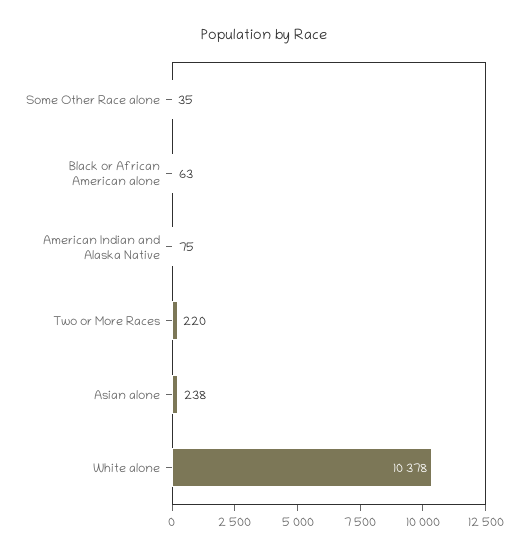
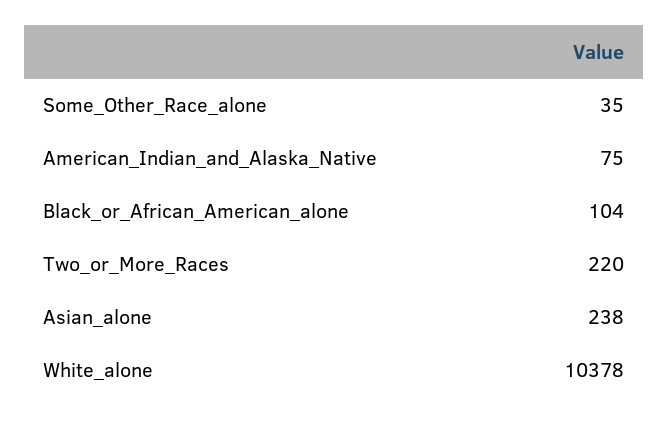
  {
    "Some Other Race alone": 35,
-   "Black or African American alone": 63,
+   "Black or African American alone": 104,
    "American Indian and Alaska Native": 75,
    "Two or More Races": 220,
    "Asian alone": 238,
    "White alone": 10378
  }

